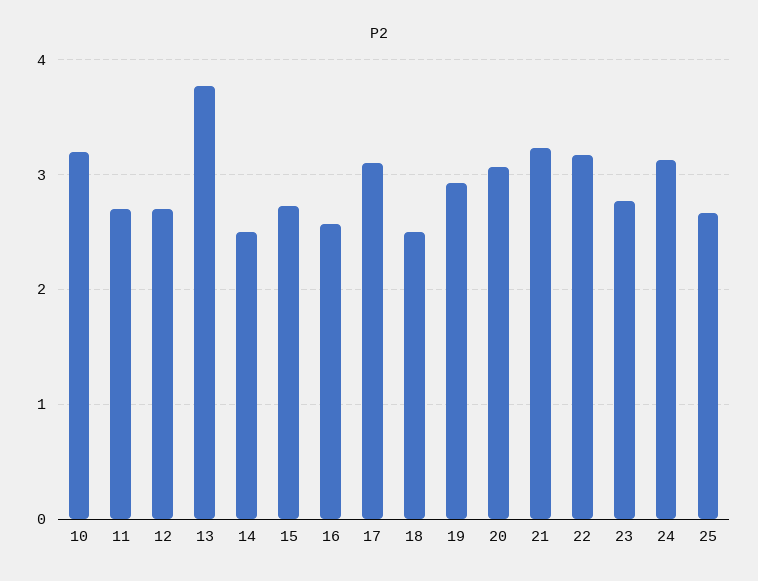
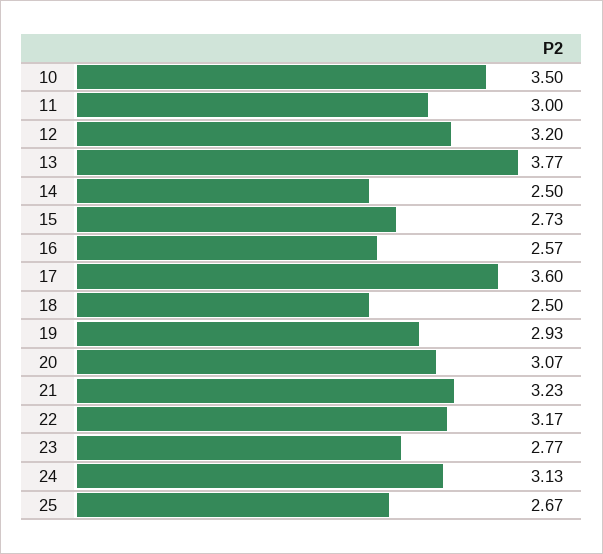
  {
-   "10": 3.2,
+   "10": 3.5,
-   "11": 2.7,
+   "11": 3,
-   "12": 2.7,
+   "12": 3.2,
    "13": 3.77,
    "14": 2.5,
    "15": 2.73,
    "16": 2.57,
-   "17": 3.1,
+   "17": 3.6,
    "18": 2.5,
    "19": 2.93,
    "20": 3.07,
    "21": 3.23,
    "22": 3.17,
    "23": 2.77,
    "24": 3.13,
    "25": 2.67
  }

